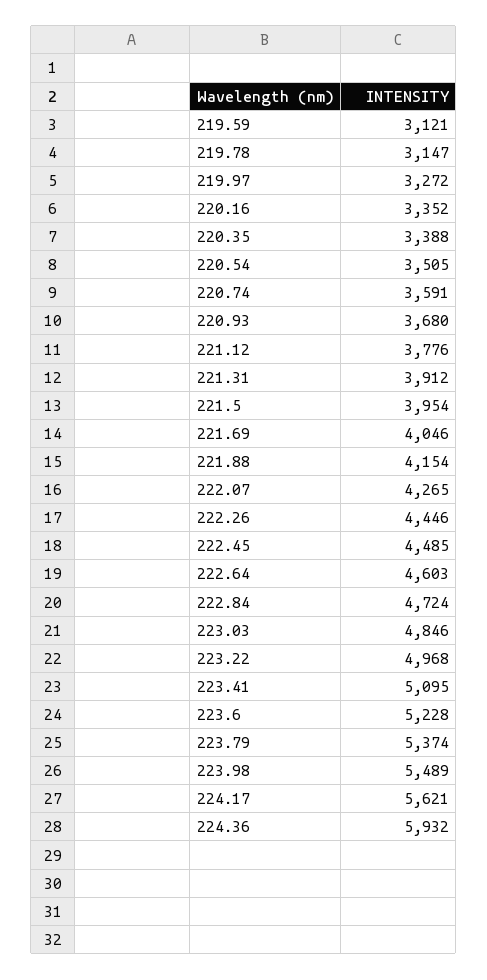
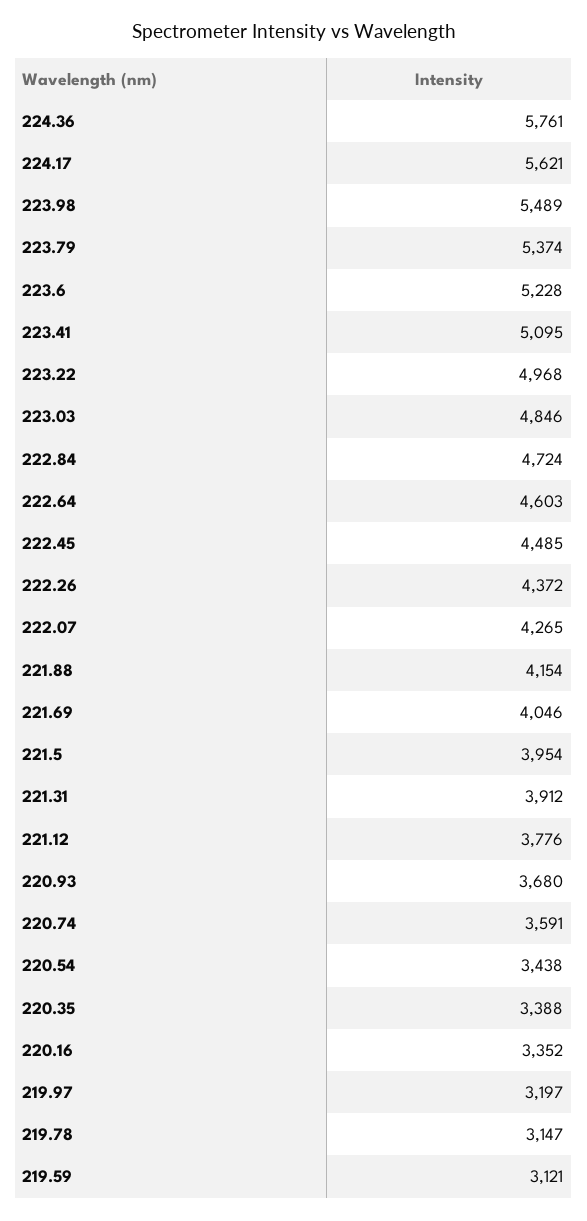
  {
    "219.59": 3121,
    "219.78": 3147,
-   "219.97": 3272,
+   "219.97": 3197,
    "220.16": 3352,
    "220.35": 3388,
-   "220.54": 3505,
+   "220.54": 3438,
    "220.74": 3591,
    "220.93": 3680,
    "221.12": 3776,
    "221.31": 3912,
    "221.5": 3954,
    "221.69": 4046,
    "221.88": 4154,
    "222.07": 4265,
-   "222.26": 4446,
+   "222.26": 4372,
    "222.45": 4485,
    "222.64": 4603,
    "222.84": 4724,
    "223.03": 4846,
    "223.22": 4968,
    "223.41": 5095,
    "223.6": 5228,
    "223.79": 5374,
    "223.98": 5489,
    "224.17": 5621,
-   "224.36": 5932
+   "224.36": 5761
  }

